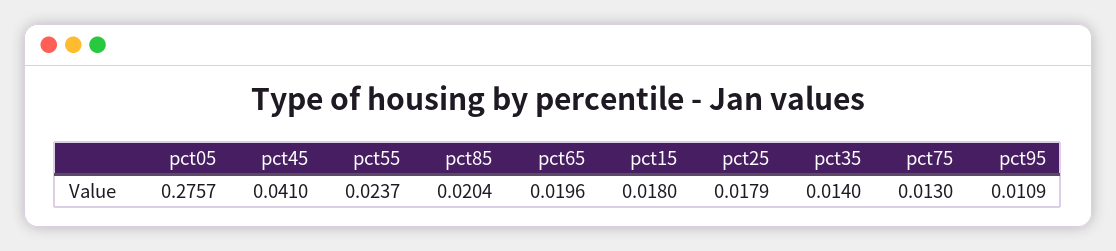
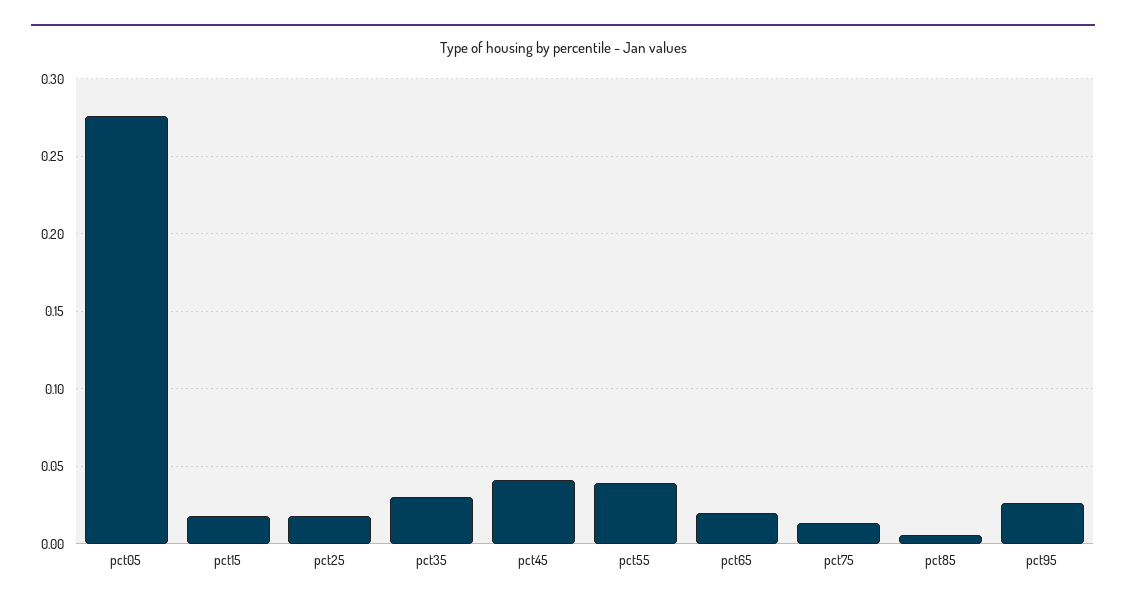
  {
    "pct05": 0.2757,
    "pct45": 0.041,
-   "pct55": 0.0237,
+   "pct55": 0.04,
-   "pct85": 0.0204,
+   "pct85": 0.005,
    "pct65": 0.0196,
    "pct15": 0.018,
    "pct25": 0.0179,
-   "pct35": 0.014,
+   "pct35": 0.03,
    "pct75": 0.013,
-   "pct95": 0.0109
+   "pct95": 0.025
  }

